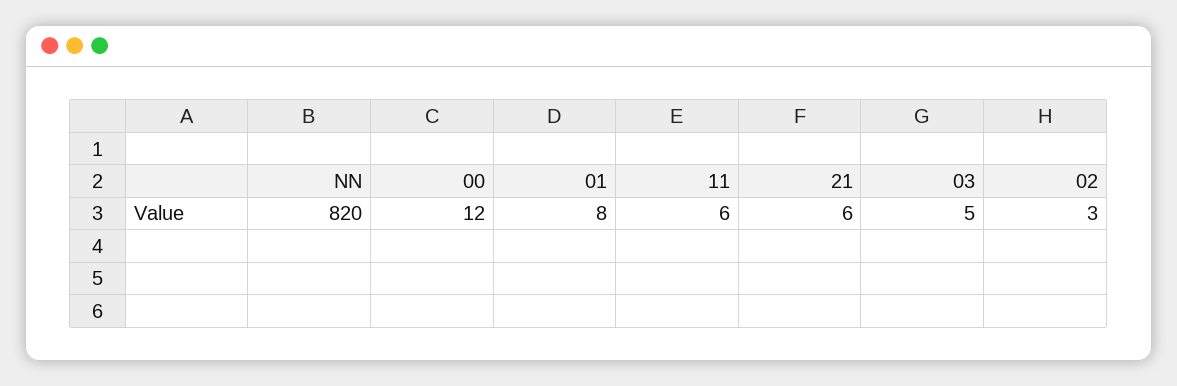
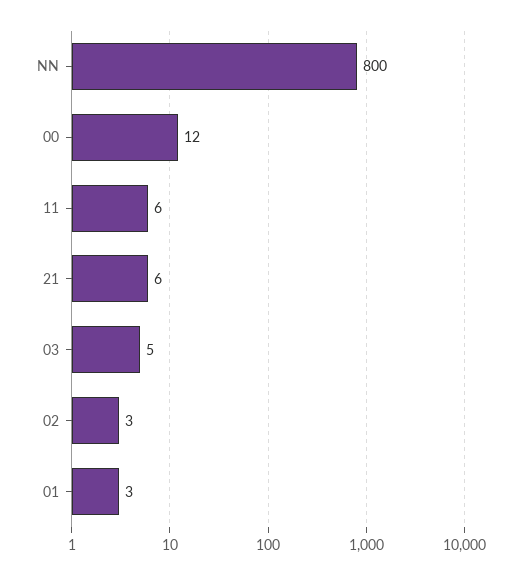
  {
-   "NN": 820,
+   "NN": 800,
    "00": 12,
-   "01": 8,
+   "01": 3,
    "11": 6,
    "21": 6,
    "03": 5,
    "02": 3
  }

